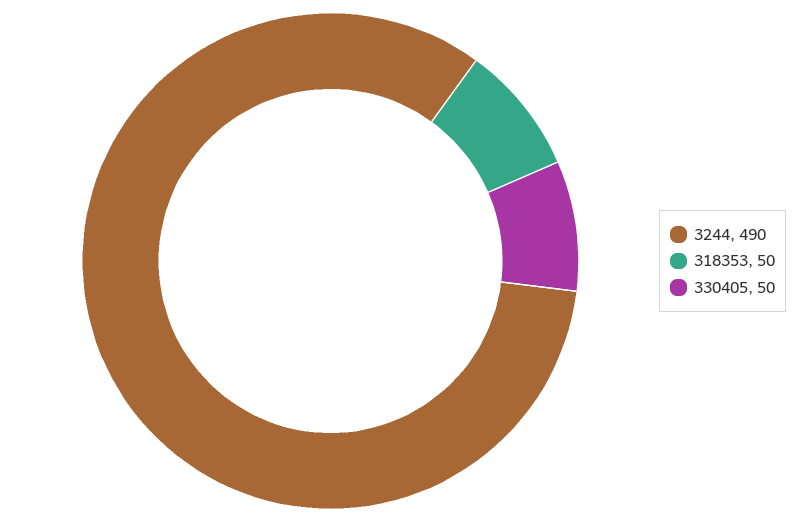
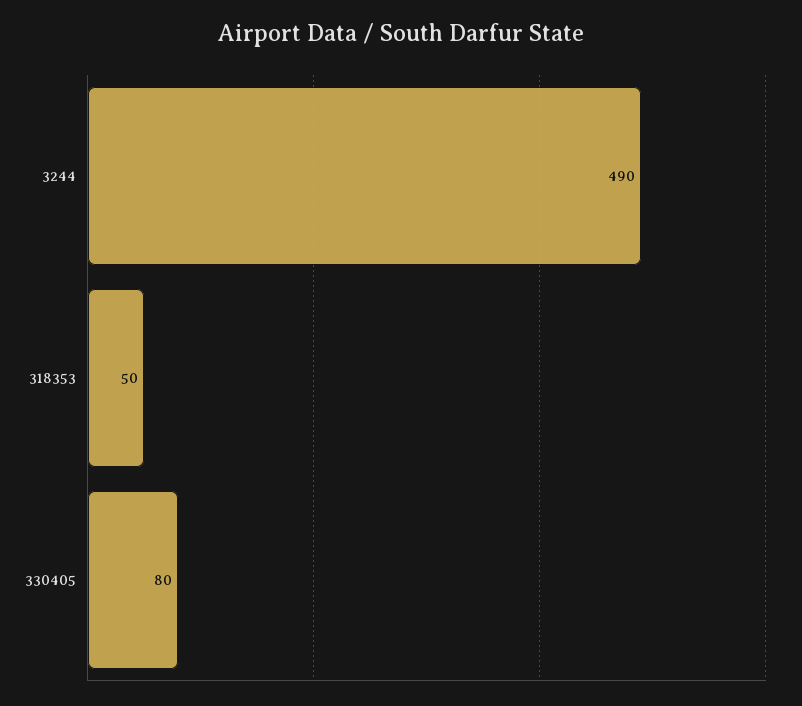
  {
    "3244": 490,
    "318353": 50,
-   "330405": 50
+   "330405": 80
  }

